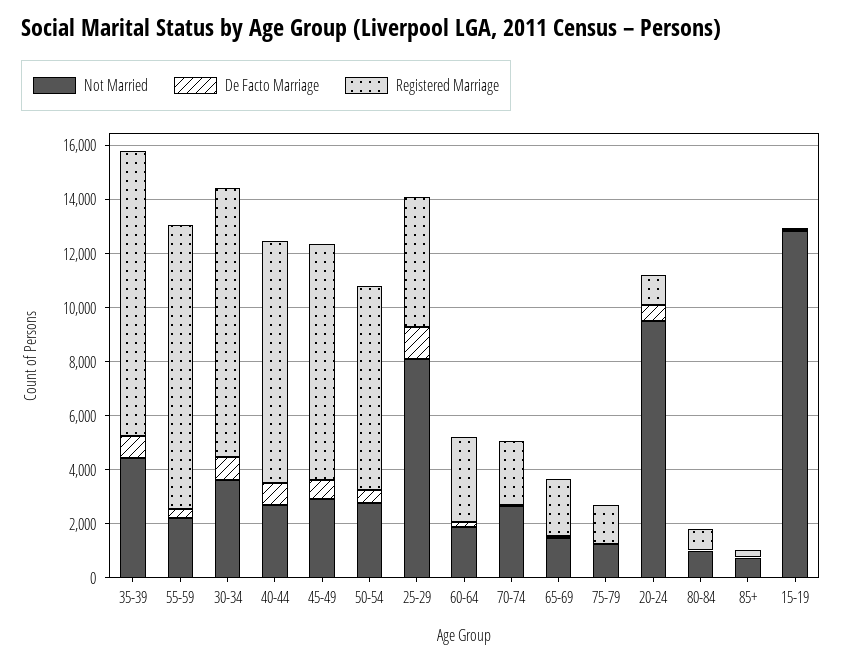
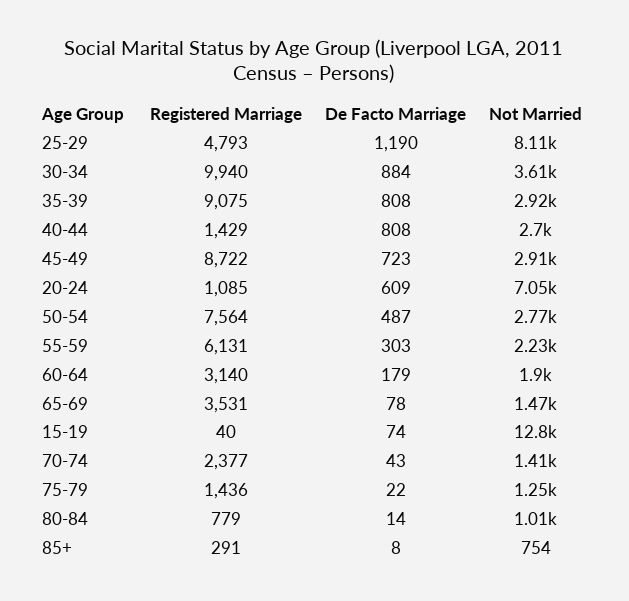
  {
    "Not Married": {
-     "35-39": 4500,
+     "35-39": 2920,
      "55-59": 2230,
      "30-34": 3610,
      "40-44": 2700,
      "45-49": 2910,
      "50-54": 2770,
      "25-29": 8110,
      "60-64": 1900,
-     "70-74": 2500,
+     "70-74": 1410,
      "65-69": 1470,
      "75-79": 1250,
-     "20-24": 9500,
+     "20-24": 7050,
      "80-84": 1010,
      "85+": 754,
      "15-19": 12800
    },
    "De Facto Marriage": {
      "35-39": 808,
      "55-59": 303,
      "30-34": 884,
      "40-44": 808,
      "45-49": 723,
      "50-54": 487,
      "25-29": 1190,
      "60-64": 179,
      "70-74": 43,
      "65-69": 78,
      "75-79": 22,
      "20-24": 609,
      "80-84": 14,
      "85+": 8,
      "15-19": 74
    },
    "Registered Marriage": {
-     "35-39": 10500,
+     "35-39": 9075,
-     "55-59": 10500,
+     "55-59": 6131,
      "30-34": 9940,
-     "40-44": 9000,
+     "40-44": 1429,
      "45-49": 8722,
      "50-54": 7564,
      "25-29": 4793,
      "60-64": 3140,
      "70-74": 2377,
-     "65-69": 2000,
+     "65-69": 3531,
      "75-79": 1436,
      "20-24": 1085,
      "80-84": 779,
      "85+": 291,
      "15-19": 40
    }
  }

